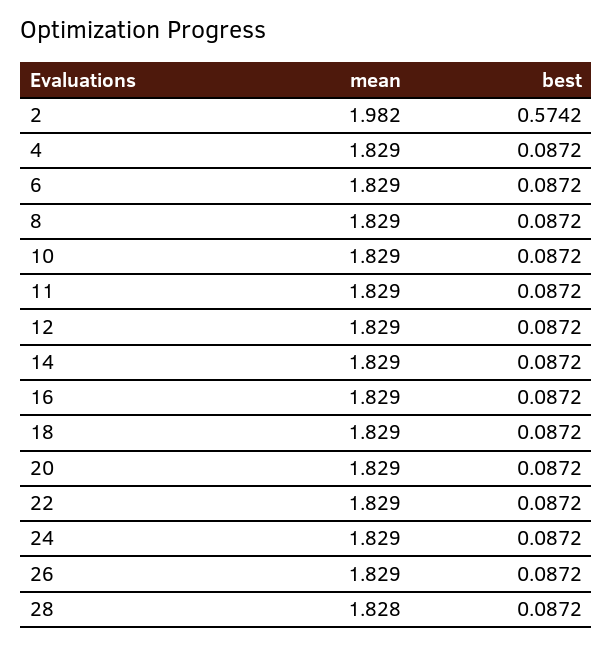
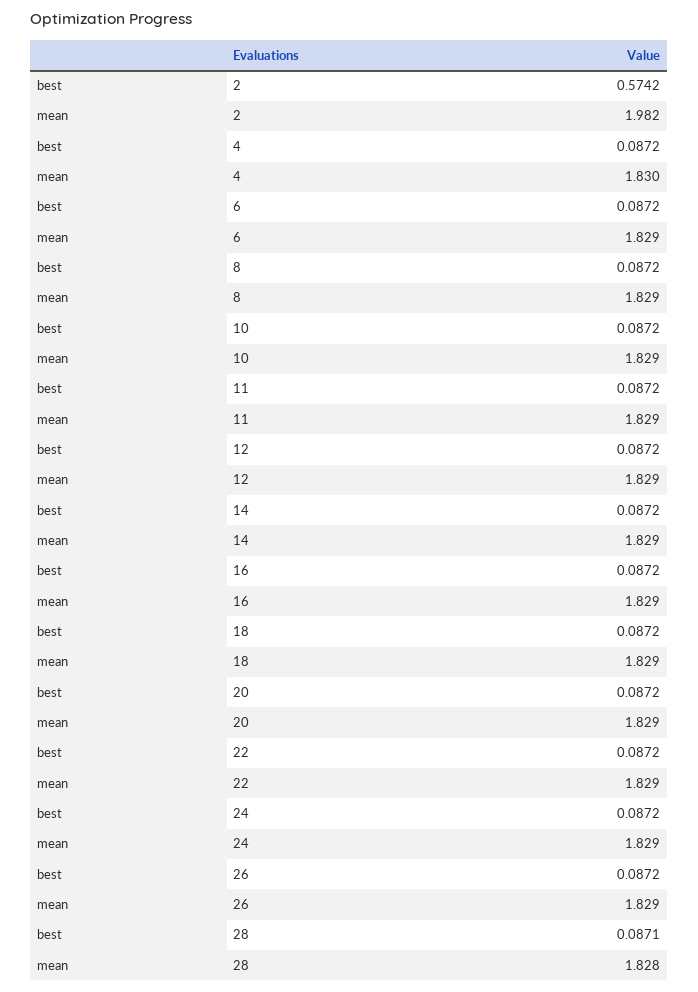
  {
    "mean": {
      "2": 1.982,
-     "4": 1.829,
+     "4": 1.83,
      "6": 1.829,
      "8": 1.829,
      "10": 1.829,
      "11": 1.829,
      "12": 1.829,
      "14": 1.829,
      "16": 1.829,
      "18": 1.829,
      "20": 1.829,
      "22": 1.829,
      "24": 1.829,
      "26": 1.829,
      "28": 1.828
    },
    "best": {
      "2": 0.5742,
      "4": 0.0872,
      "6": 0.0872,
      "8": 0.0872,
      "10": 0.0872,
      "11": 0.0872,
      "12": 0.0872,
      "14": 0.0872,
      "16": 0.0872,
      "18": 0.0872,
      "20": 0.0872,
      "22": 0.0872,
      "24": 0.0872,
      "26": 0.0872,
-     "28": 0.0872
+     "28": 0.0871
    }
  }

